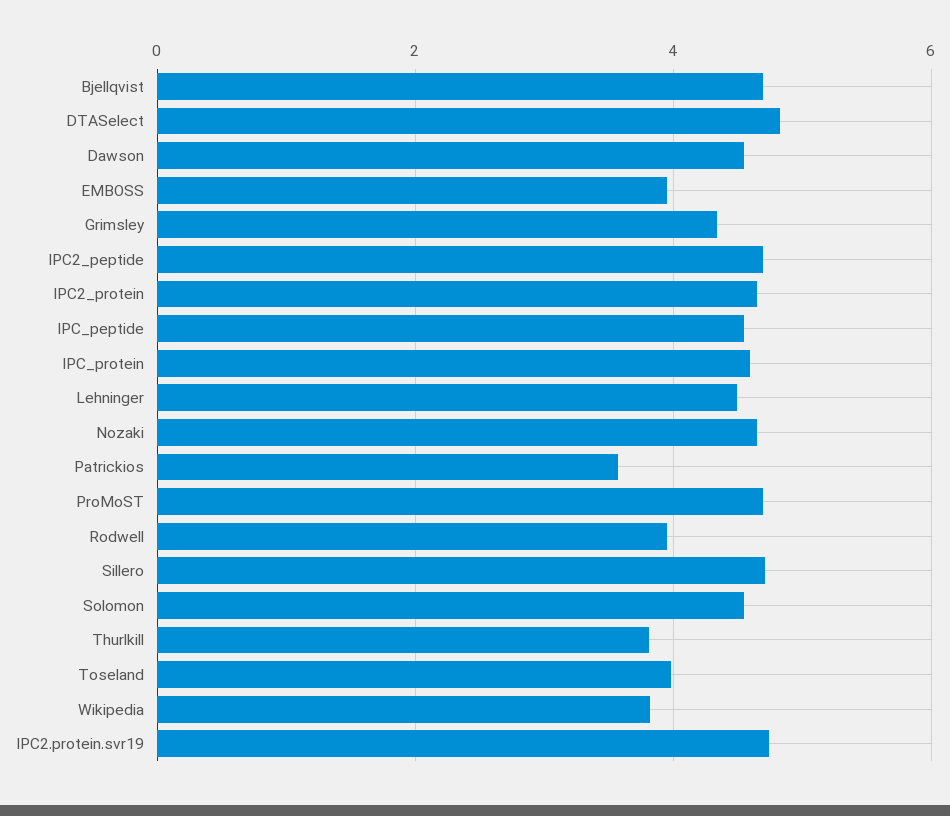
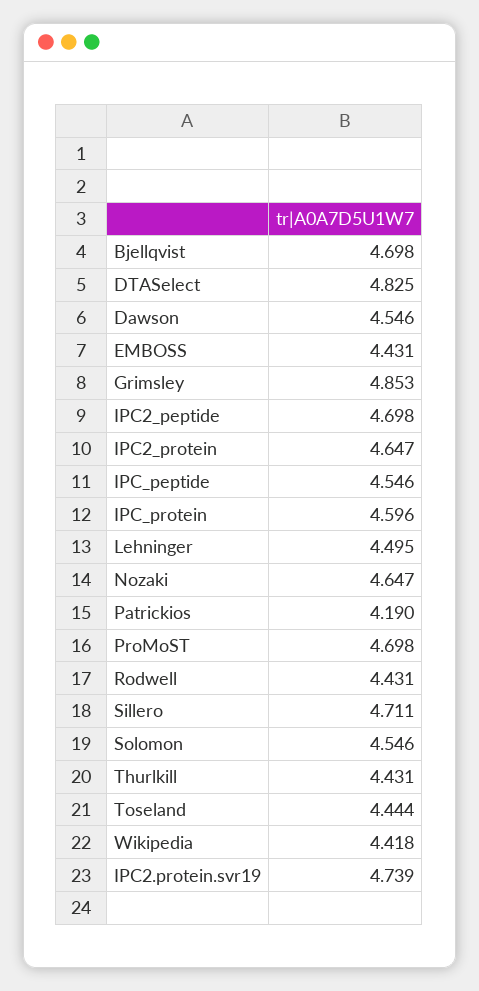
  {
    "Bjellqvist": 4.698,
    "DTASelect": 4.825,
    "Dawson": 4.546,
-   "EMBOSS": 4,
+   "EMBOSS": 4.431,
-   "Grimsley": 4.4,
+   "Grimsley": 4.853,
    "IPC2_peptide": 4.698,
    "IPC2_protein": 4.647,
    "IPC_peptide": 4.546,
    "IPC_protein": 4.596,
    "Lehninger": 4.495,
    "Nozaki": 4.647,
-   "Patrickios": 3.6,
+   "Patrickios": 4.19,
    "ProMoST": 4.698,
-   "Rodwell": 4,
+   "Rodwell": 4.431,
    "Sillero": 4.711,
    "Solomon": 4.546,
-   "Thurlkill": 3.8,
+   "Thurlkill": 4.431,
-   "Toseland": 4,
+   "Toseland": 4.444,
-   "Wikipedia": 3.8,
+   "Wikipedia": 4.418,
    "IPC2.protein.svr19": 4.739
  }

